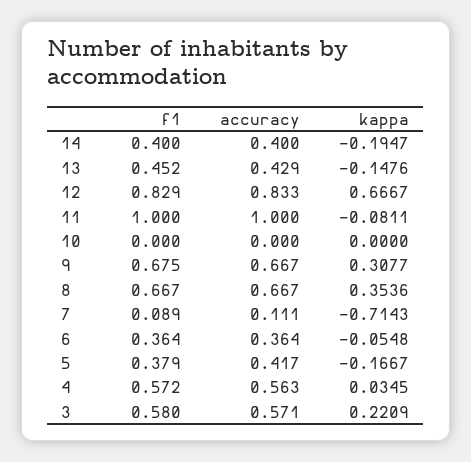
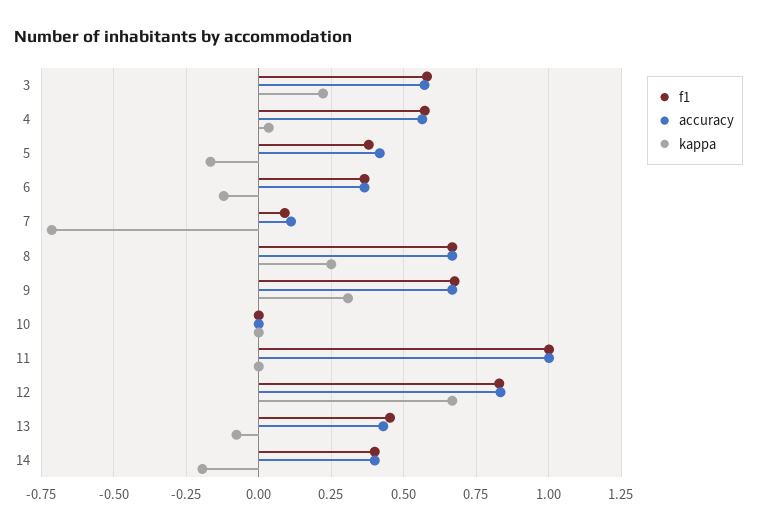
  {
    "f1": {
      "14": 0.4,
      "13": 0.452,
      "12": 0.829,
      "11": 1,
      "10": 0,
      "9": 0.675,
      "8": 0.667,
      "7": 0.089,
      "6": 0.364,
      "5": 0.379,
      "4": 0.572,
      "3": 0.58
    },
    "accuracy": {
      "14": 0.4,
      "13": 0.429,
      "12": 0.833,
      "11": 1,
      "10": 0,
      "9": 0.667,
      "8": 0.667,
      "7": 0.111,
      "6": 0.364,
      "5": 0.417,
      "4": 0.563,
      "3": 0.571
    },
    "kappa": {
      "14": -0.1947,
-     "13": -0.1476,
+     "13": -0.075,
      "12": 0.6667,
-     "11": -0.0811,
+     "11": 0,
      "10": 0,
      "9": 0.3077,
-     "8": 0.3536,
+     "8": 0.25,
      "7": -0.7143,
-     "6": -0.0548,
+     "6": -0.125,
      "5": -0.1667,
      "4": 0.0345,
      "3": 0.2209
    }
  }

